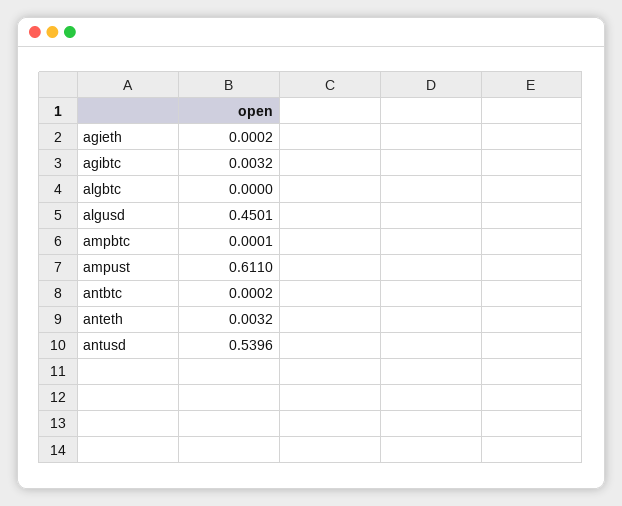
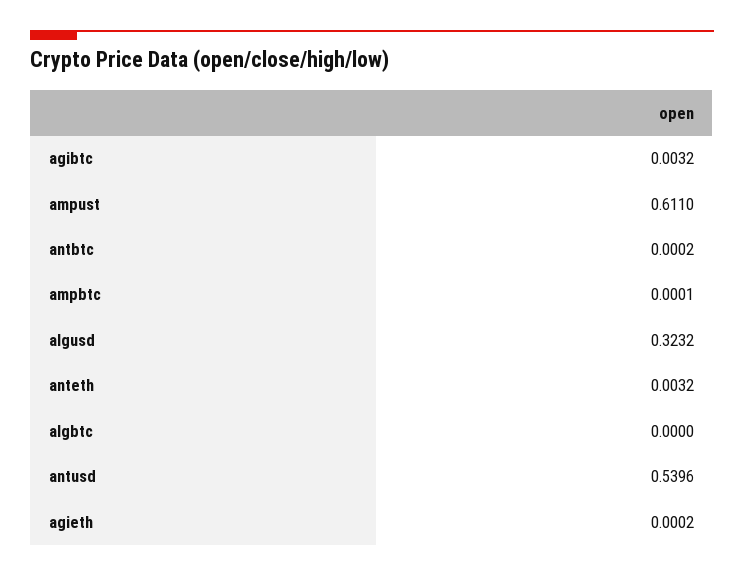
  {
    "agieth": 0.0002,
    "agibtc": 0.0032,
    "algbtc": 0,
-   "algusd": 0.4501,
+   "algusd": 0.3232,
    "ampbtc": 0.0001,
    "ampust": 0.611,
    "antbtc": 0.0002,
    "anteth": 0.0032,
    "antusd": 0.5396
  }

